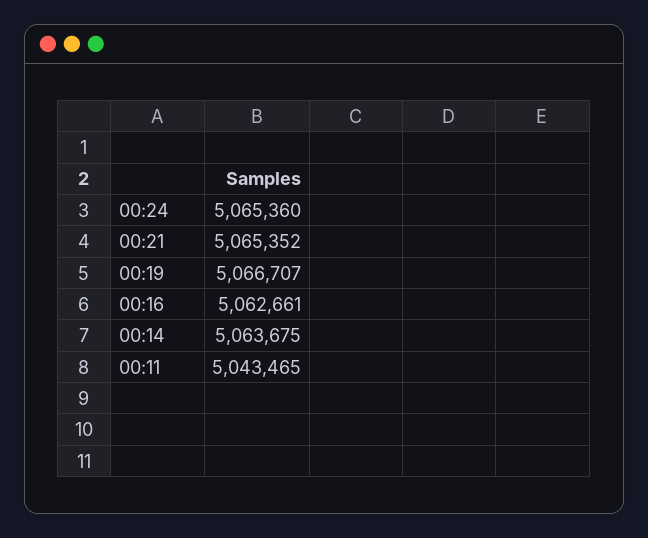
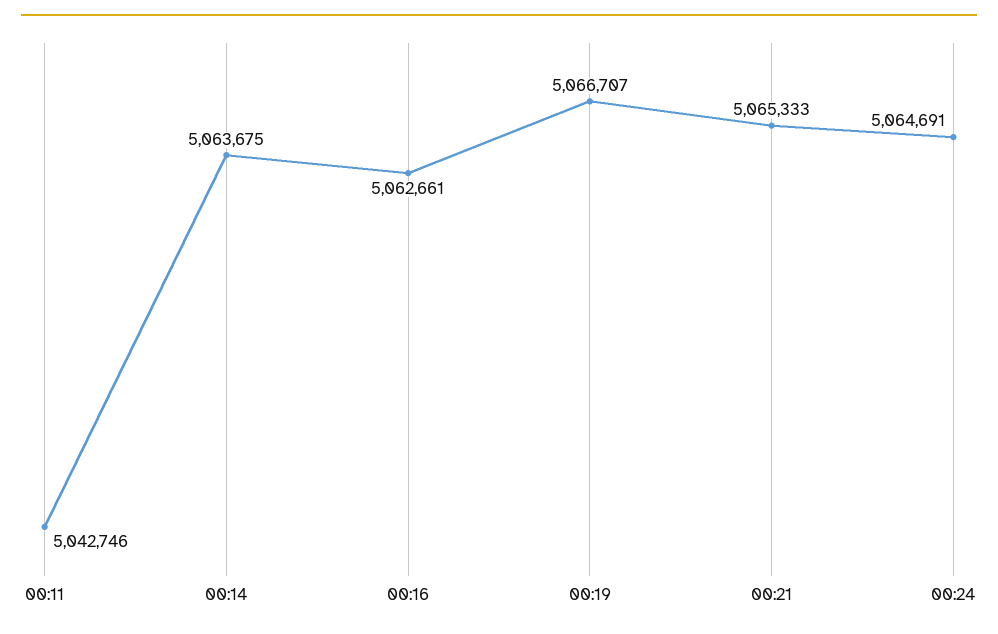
  {
-   "00:24": 5065360,
+   "00:24": 5064691,
-   "00:21": 5065352,
+   "00:21": 5065333,
    "00:19": 5066707,
    "00:16": 5062661,
    "00:14": 5063675,
-   "00:11": 5043465
+   "00:11": 5042746
  }

